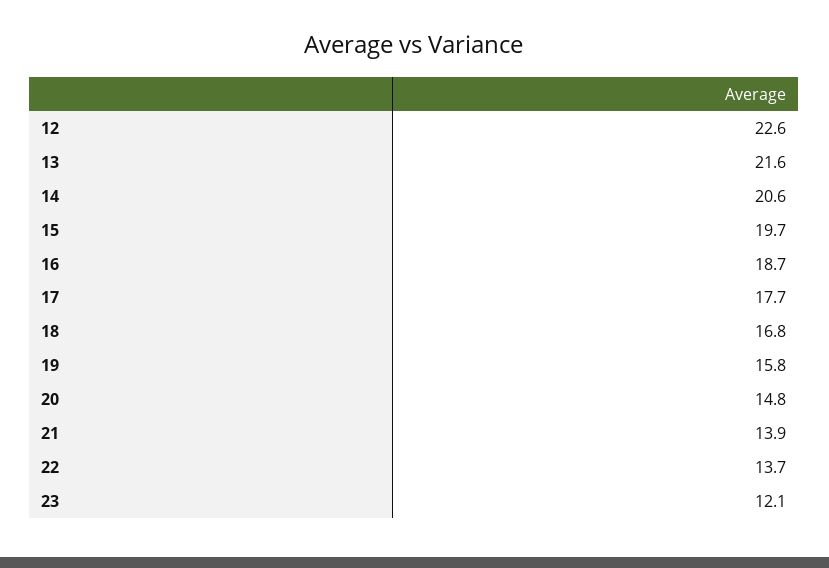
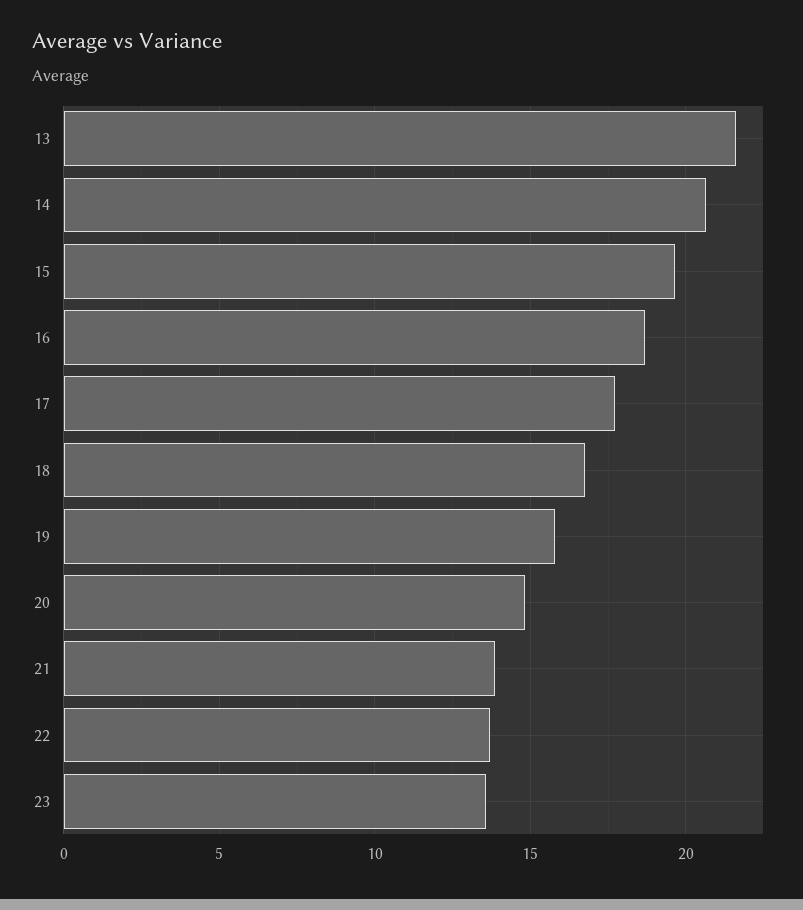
  {
-   "12": 22.6,
    "13": 21.6,
    "14": 20.6,
    "15": 19.7,
    "16": 18.7,
    "17": 17.7,
    "18": 16.8,
    "19": 15.8,
    "20": 14.8,
    "21": 13.9,
    "22": 13.7,
-   "23": 12.1
+   "23": 13.5
  }

